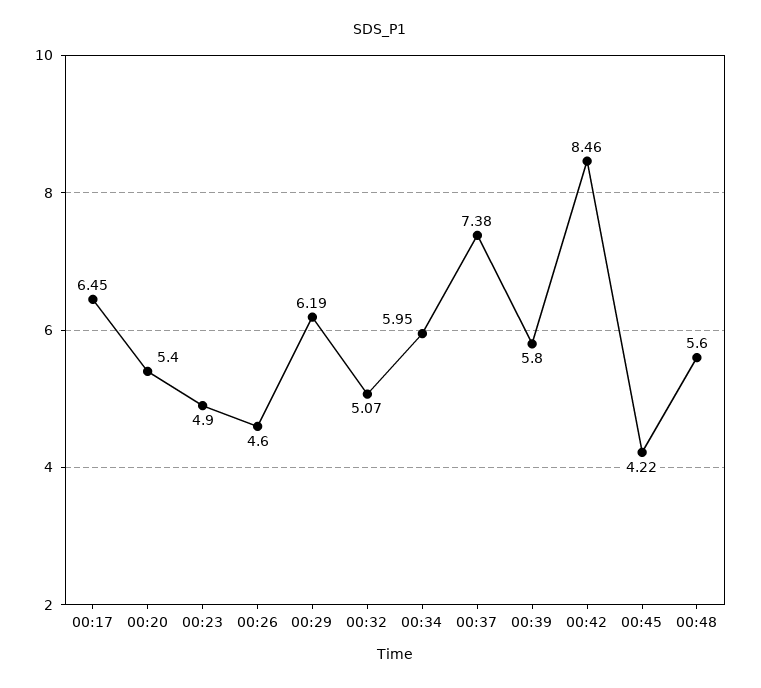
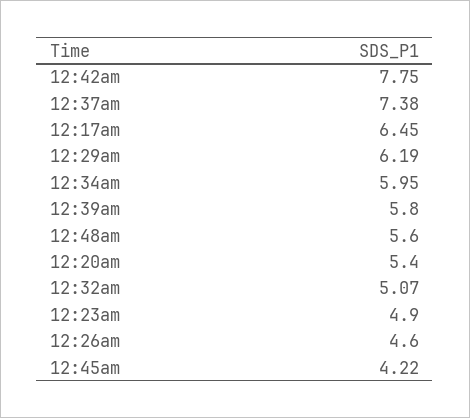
  {
    "00:17": 6.45,
    "00:20": 5.4,
    "00:23": 4.9,
    "00:26": 4.6,
    "00:29": 6.19,
    "00:32": 5.07,
    "00:34": 5.95,
    "00:37": 7.38,
    "00:39": 5.8,
-   "00:42": 8.46,
+   "00:42": 7.75,
    "00:45": 4.22,
    "00:48": 5.6
  }

